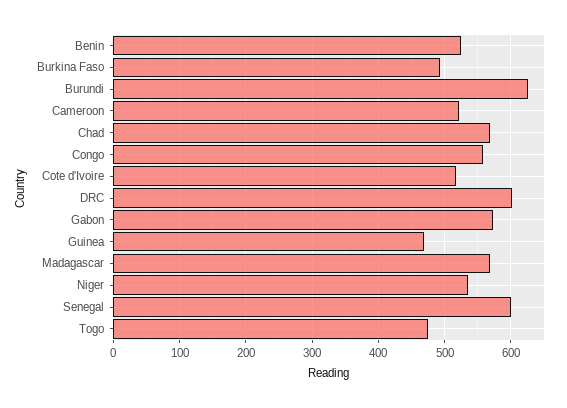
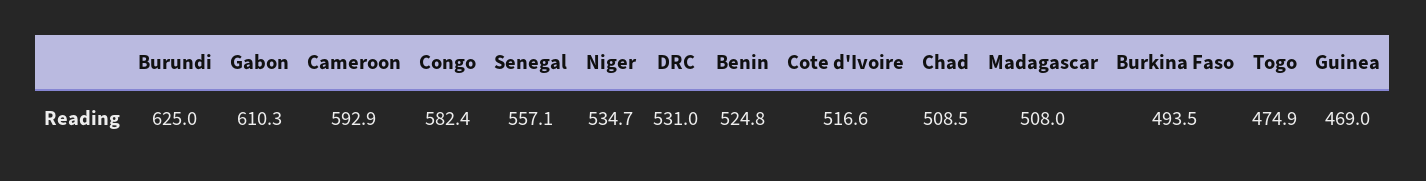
  {
    "Benin": 524.8,
    "Burkina Faso": 493.5,
    "Burundi": 625,
-   "Cameroon": 520,
+   "Cameroon": 592.9,
-   "Chad": 570,
+   "Chad": 508.5,
-   "Congo": 560,
+   "Congo": 582.4,
    "Cote d'Ivoire": 516.6,
-   "DRC": 600,
+   "DRC": 531,
-   "Gabon": 570,
+   "Gabon": 610.3,
    "Guinea": 469,
-   "Madagascar": 570,
+   "Madagascar": 508,
    "Niger": 534.7,
-   "Senegal": 600,
+   "Senegal": 557.1,
    "Togo": 474.9
  }

